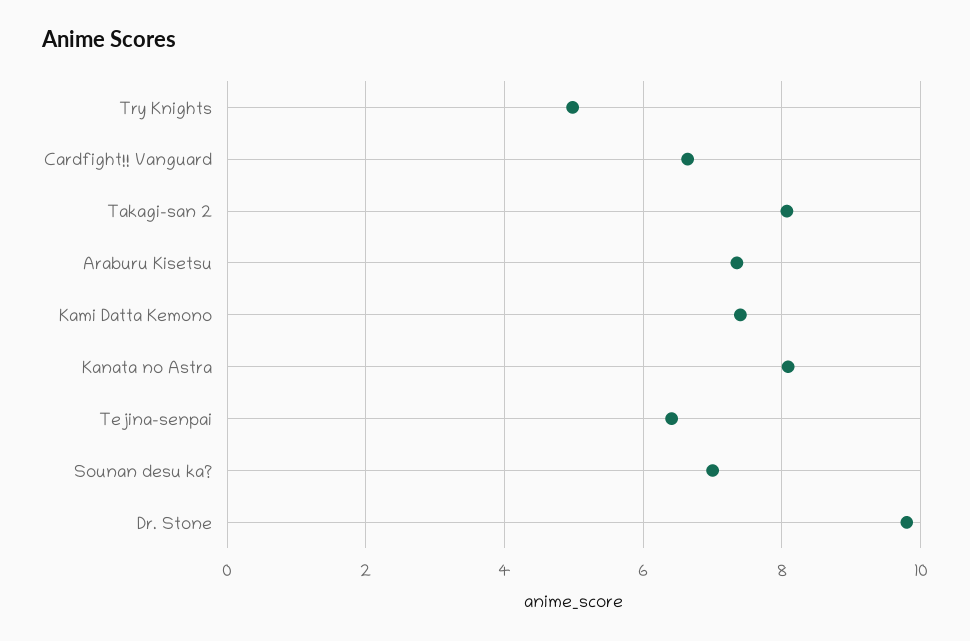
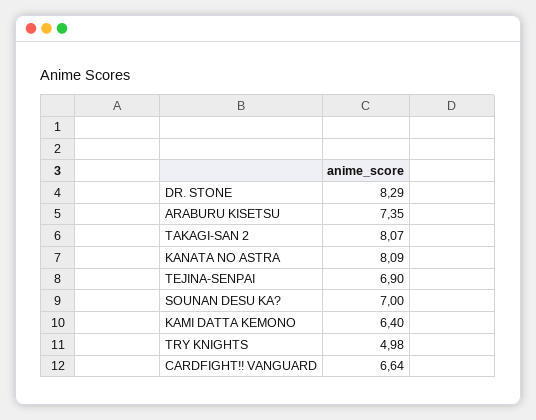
  {
    "Try Knights": 4.98,
    "Cardfight!! Vanguard": 6.64,
    "Takagi-san 2": 8.07,
    "Araburu Kisetsu": 7.35,
-   "Kami Datta Kemono": 7.4,
+   "Kami Datta Kemono": 6.4,
    "Kanata no Astra": 8.09,
-   "Tejina-senpai": 6.4,
+   "Tejina-senpai": 6.9,
    "Sounan desu ka?": 7,
-   "Dr. Stone": 9.8
+   "Dr. Stone": 8.29
  }

